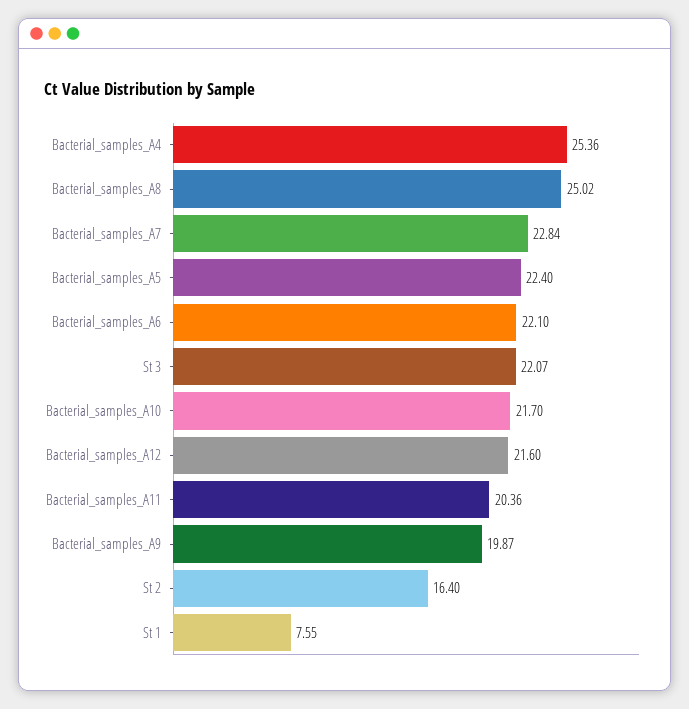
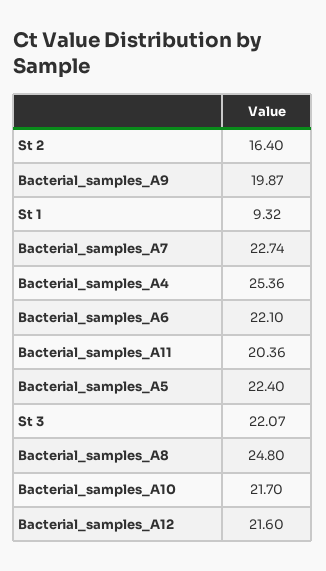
  {
    "Bacterial_samples_A4": 25.36,
-   "Bacterial_samples_A8": 25.02,
+   "Bacterial_samples_A8": 24.8,
-   "Bacterial_samples_A7": 22.84,
+   "Bacterial_samples_A7": 22.74,
    "Bacterial_samples_A5": 22.4,
    "Bacterial_samples_A6": 22.1,
    "St 3": 22.07,
    "Bacterial_samples_A10": 21.7,
    "Bacterial_samples_A12": 21.6,
    "Bacterial_samples_A11": 20.36,
    "Bacterial_samples_A9": 19.87,
    "St 2": 16.4,
-   "St 1": 7.55
+   "St 1": 9.32
  }

